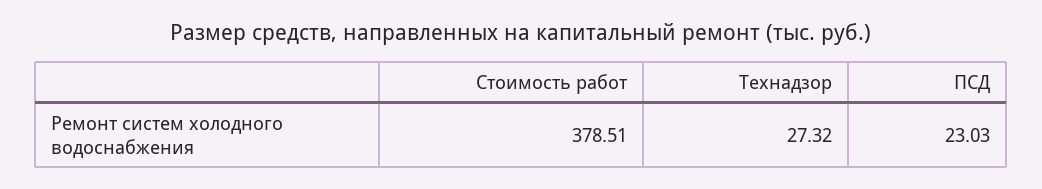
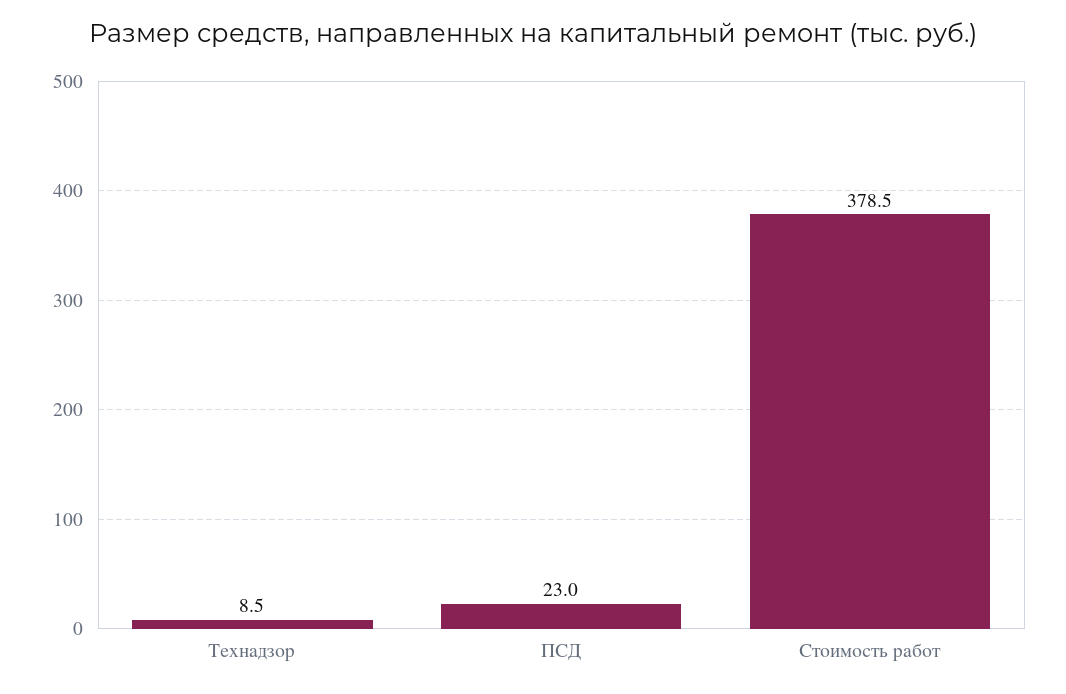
  {
    "Стоимость работ": 378.51,
-   "Технадзор": 27.32,
+   "Технадзор": 8.5,
    "ПСД": 23.03
  }

